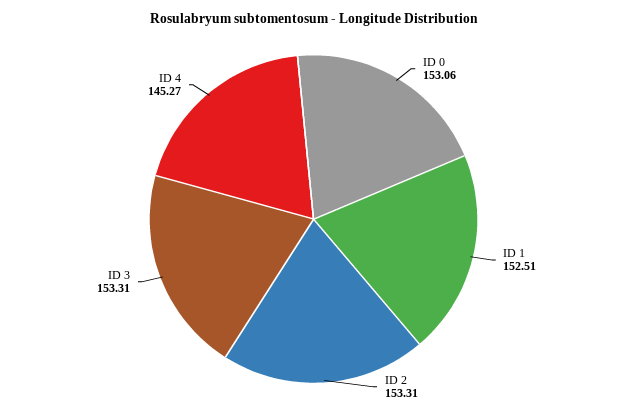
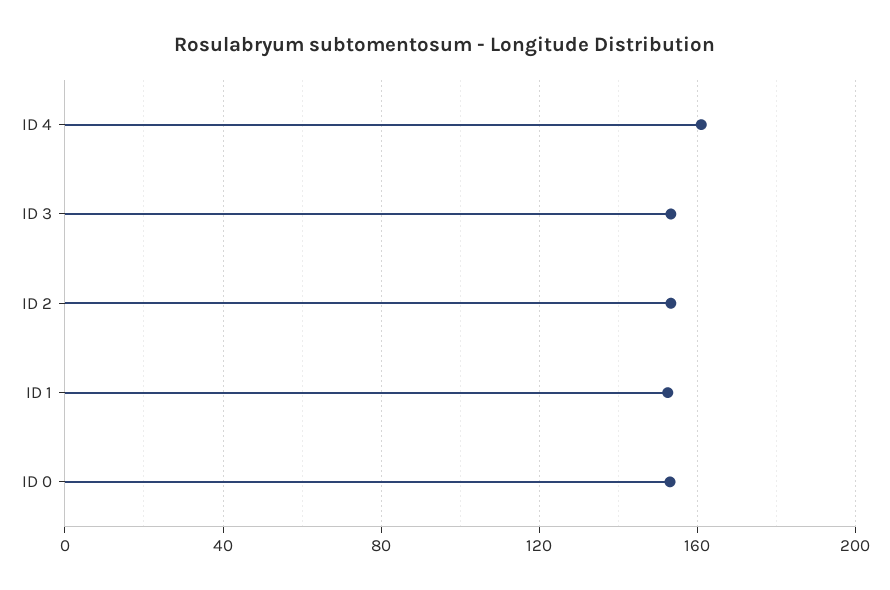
  {
    "ID 0": 153.06,
    "ID 1": 152.51,
    "ID 2": 153.31,
    "ID 3": 153.31,
-   "ID 4": 145.27
+   "ID 4": 160
  }

